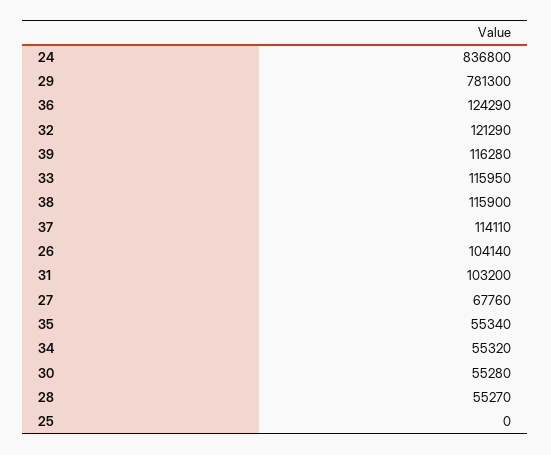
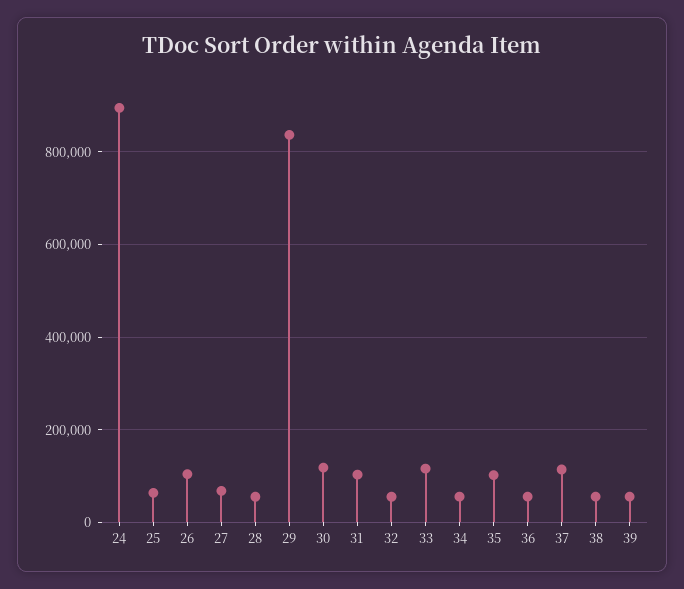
  {
-   "24": 836800,
+   "24": 900000,
-   "29": 781300,
+   "29": 840000,
-   "36": 124290,
+   "36": 60000,
-   "32": 121290,
+   "32": 60000,
-   "39": 116280,
+   "39": 60000,
    "33": 115950,
-   "38": 115900,
+   "38": 60000,
    "37": 114110,
    "26": 104140,
    "31": 103200,
    "27": 67760,
-   "35": 55340,
+   "35": 100000,
    "34": 55320,
-   "30": 55280,
+   "30": 120000,
    "28": 55270,
-   "25": 0
+   "25": 60000
  }

